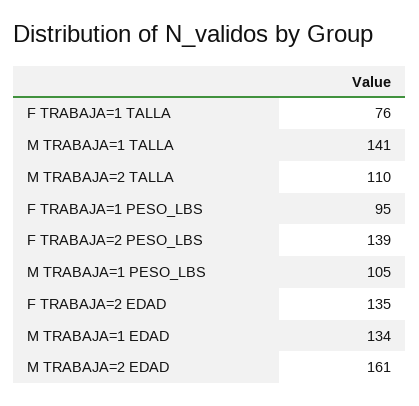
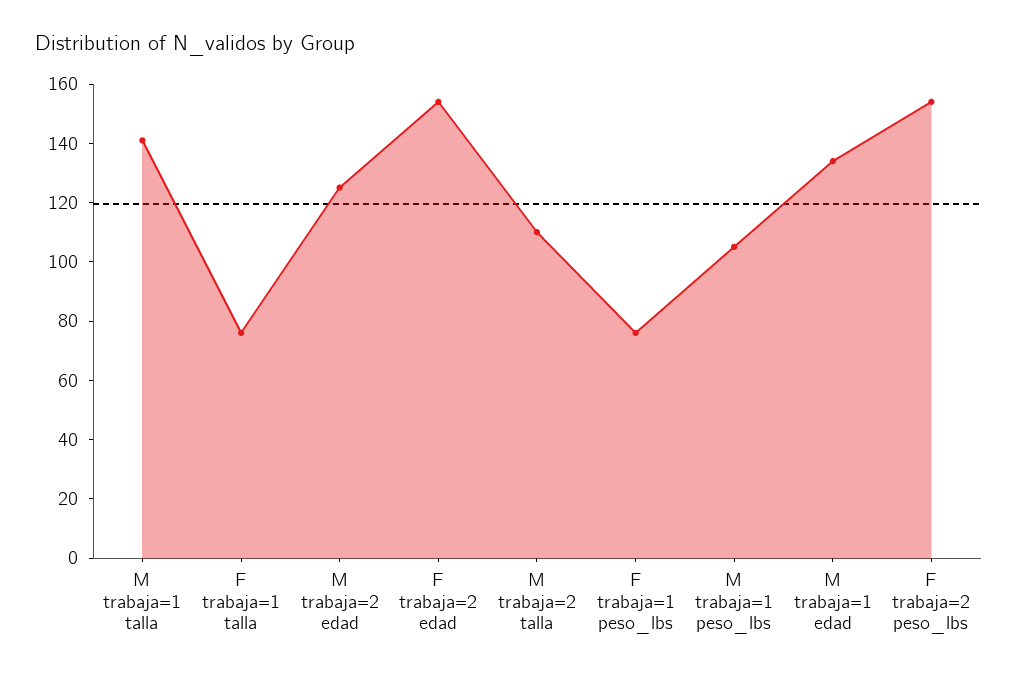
  {
    "F TRABAJA=1 TALLA": 76,
    "M TRABAJA=1 TALLA": 141,
    "M TRABAJA=2 TALLA": 110,
-   "F TRABAJA=1 PESO_LBS": 95,
+   "F TRABAJA=1 PESO_LBS": 75,
-   "F TRABAJA=2 PESO_LBS": 139,
+   "F TRABAJA=2 PESO_LBS": 155,
    "M TRABAJA=1 PESO_LBS": 105,
-   "F TRABAJA=2 EDAD": 135,
+   "F TRABAJA=2 EDAD": 155,
    "M TRABAJA=1 EDAD": 134,
-   "M TRABAJA=2 EDAD": 161
+   "M TRABAJA=2 EDAD": 125
  }

